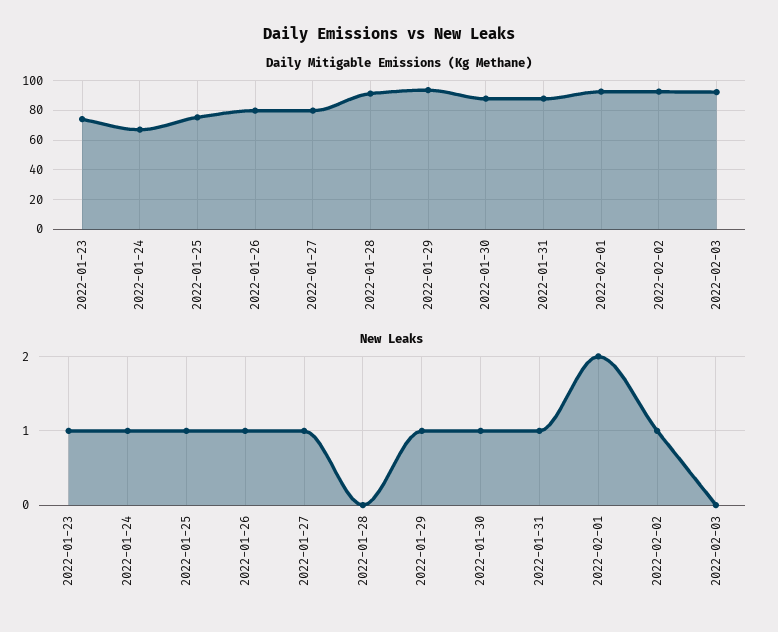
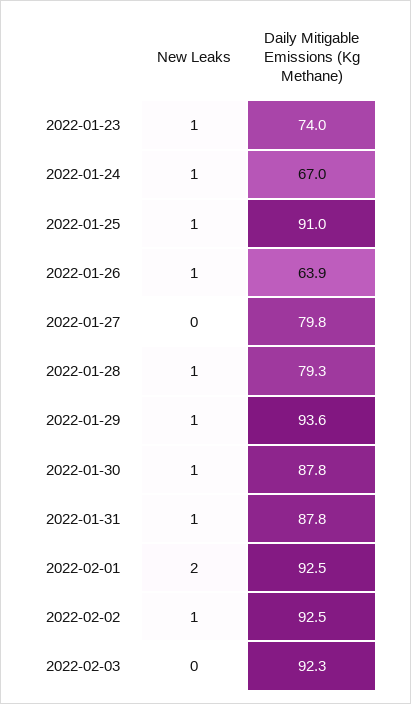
  {
    "Daily Mitigable Emissions (Kg Methane)": {
      "2022-01-23": 74,
      "2022-01-24": 67,
-     "2022-01-25": 75,
+     "2022-01-25": 91,
-     "2022-01-26": 80,
+     "2022-01-26": 63.9,
      "2022-01-27": 79.8,
-     "2022-01-28": 90,
+     "2022-01-28": 79.3,
      "2022-01-29": 93.6,
      "2022-01-30": 87.8,
      "2022-01-31": 87.8,
      "2022-02-01": 92.5,
      "2022-02-02": 92.5,
      "2022-02-03": 92.3
    },
    "New Leaks": {
      "2022-01-23": 1,
      "2022-01-24": 1,
      "2022-01-25": 1,
      "2022-01-26": 1,
-     "2022-01-27": 1,
+     "2022-01-27": 0,
-     "2022-01-28": 0,
+     "2022-01-28": 1,
      "2022-01-29": 1,
      "2022-01-30": 1,
      "2022-01-31": 1,
      "2022-02-01": 2,
      "2022-02-02": 1,
      "2022-02-03": 0
    }
  }

